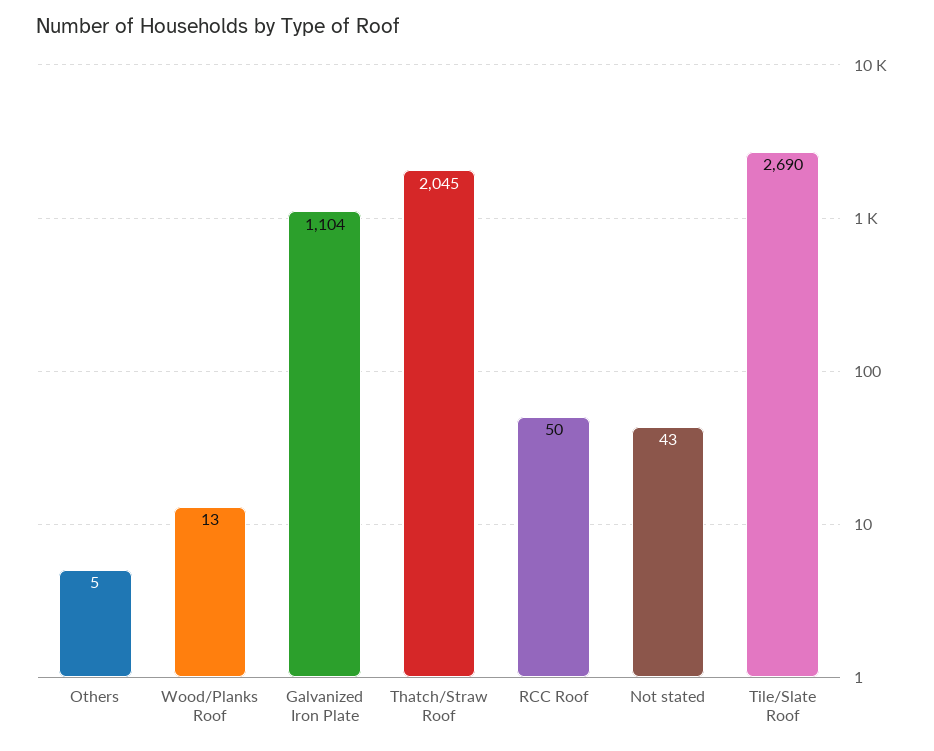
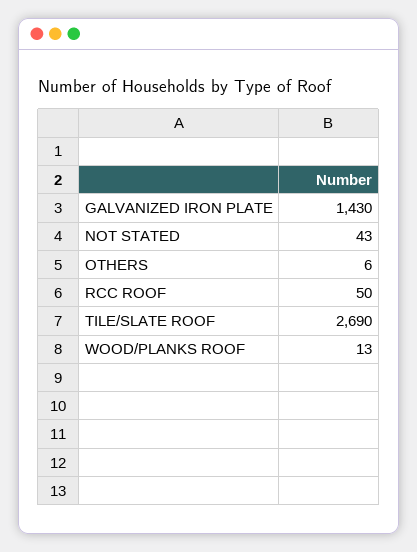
  {
-   "Others": 5,
+   "Others": 6,
    "Wood/Planks Roof": 13,
-   "Galvanized Iron Plate": 1104,
+   "Galvanized Iron Plate": 1430,
-   "Thatch/Straw Roof": 2045,
    "RCC Roof": 50,
    "Not stated": 43,
    "Tile/Slate Roof": 2690
  }

